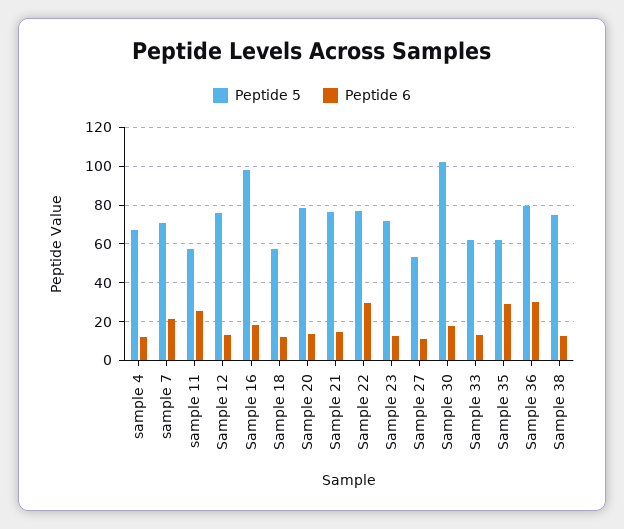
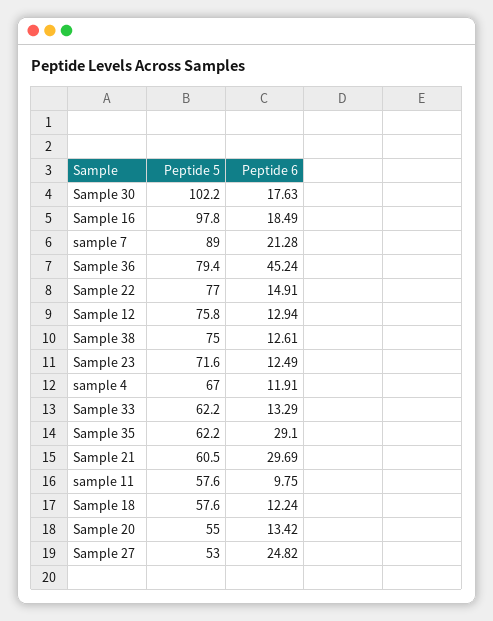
  {
    "Peptide 5": {
      "sample 4": 67,
-     "sample 7": 70,
+     "sample 7": 89,
      "sample 11": 57.6,
      "Sample 12": 75.8,
      "Sample 16": 97.8,
      "Sample 18": 57.6,
-     "Sample 20": 80,
+     "Sample 20": 55,
-     "Sample 21": 75,
+     "Sample 21": 60.5,
      "Sample 22": 77,
      "Sample 23": 71.6,
      "Sample 27": 53,
      "Sample 30": 102.2,
      "Sample 33": 62.2,
      "Sample 35": 62.2,
      "Sample 36": 79.4,
      "Sample 38": 75
    },
    "Peptide 6": {
      "sample 4": 11.91,
      "sample 7": 21.28,
-     "sample 11": 25,
+     "sample 11": 9.75,
      "Sample 12": 12.94,
      "Sample 16": 18.49,
      "Sample 18": 12.24,
      "Sample 20": 13.42,
-     "Sample 21": 15,
+     "Sample 21": 29.69,
-     "Sample 22": 30,
+     "Sample 22": 14.91,
      "Sample 23": 12.49,
-     "Sample 27": 10,
+     "Sample 27": 24.82,
      "Sample 30": 17.63,
      "Sample 33": 13.29,
      "Sample 35": 29.1,
-     "Sample 36": 30,
+     "Sample 36": 45.24,
      "Sample 38": 12.61
    }
  }

